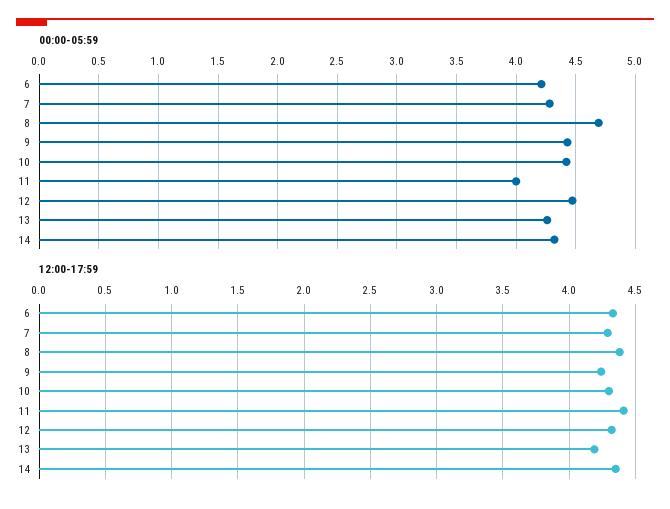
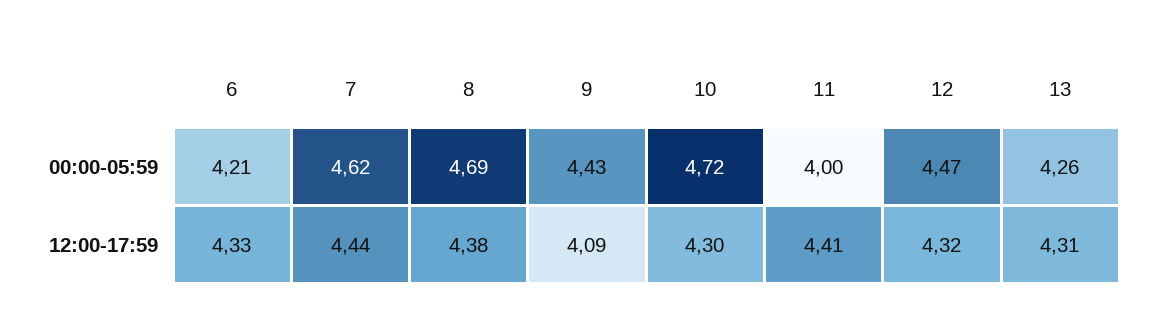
  {
    "00:00-05:59": {
      "6": 4.21,
-     "7": 4.3,
+     "7": 4.62,
      "8": 4.69,
      "9": 4.43,
-     "10": 4.4,
+     "10": 4.72,
      "11": 4,
      "12": 4.47,
-     "13": 4.26,
+     "13": 4.26
-     "14": 4.3
    },
    "12:00-17:59": {
      "6": 4.33,
-     "7": 4.3,
+     "7": 4.44,
      "8": 4.38,
-     "9": 4.25,
+     "9": 4.09,
      "10": 4.3,
      "11": 4.41,
      "12": 4.32,
-     "13": 4.2,
+     "13": 4.31
-     "14": 4.35
    }
  }

